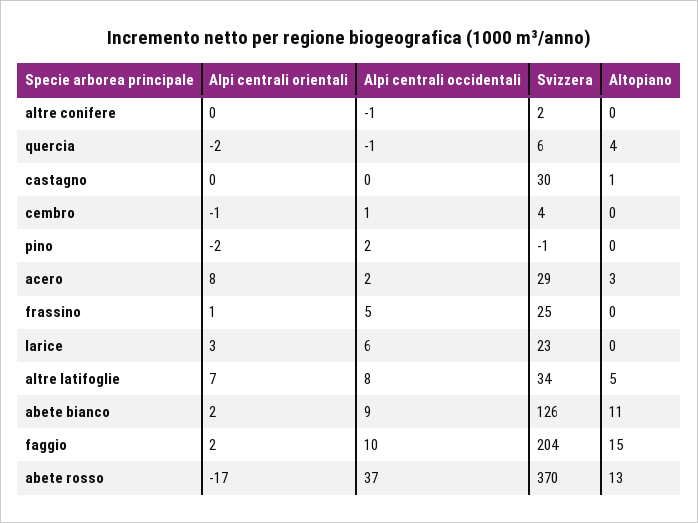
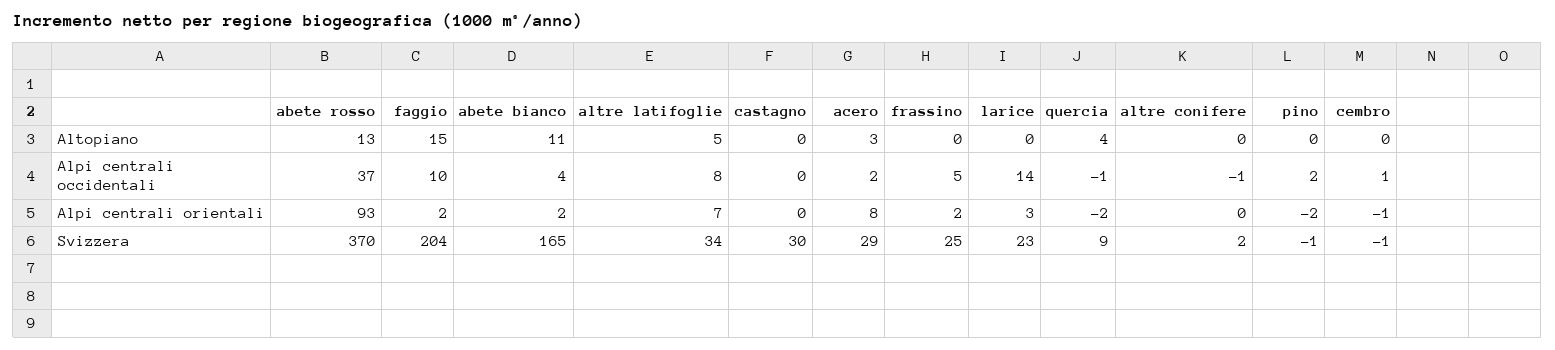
  {
    "Alpi centrali orientali": {
      "altre conifere": 0,
      "quercia": -2,
      "castagno": 0,
      "cembro": -1,
      "pino": -2,
      "acero": 8,
-     "frassino": 1,
+     "frassino": 2,
      "larice": 3,
      "altre latifoglie": 7,
      "abete bianco": 2,
      "faggio": 2,
-     "abete rosso": -17
+     "abete rosso": 93
    },
    "Alpi centrali occidentali": {
      "altre conifere": -1,
      "quercia": -1,
      "castagno": 0,
      "cembro": 1,
      "pino": 2,
      "acero": 2,
      "frassino": 5,
-     "larice": 6,
+     "larice": 14,
      "altre latifoglie": 8,
-     "abete bianco": 9,
+     "abete bianco": 4,
      "faggio": 10,
      "abete rosso": 37
    },
    "Svizzera": {
      "altre conifere": 2,
-     "quercia": 6,
+     "quercia": 9,
      "castagno": 30,
-     "cembro": 4,
+     "cembro": -1,
      "pino": -1,
      "acero": 29,
      "frassino": 25,
      "larice": 23,
      "altre latifoglie": 34,
-     "abete bianco": 126,
+     "abete bianco": 165,
      "faggio": 204,
      "abete rosso": 370
    },
    "Altopiano": {
      "altre conifere": 0,
      "quercia": 4,
-     "castagno": 1,
+     "castagno": 0,
      "cembro": 0,
      "pino": 0,
      "acero": 3,
      "frassino": 0,
      "larice": 0,
      "altre latifoglie": 5,
      "abete bianco": 11,
      "faggio": 15,
      "abete rosso": 13
    }
  }

